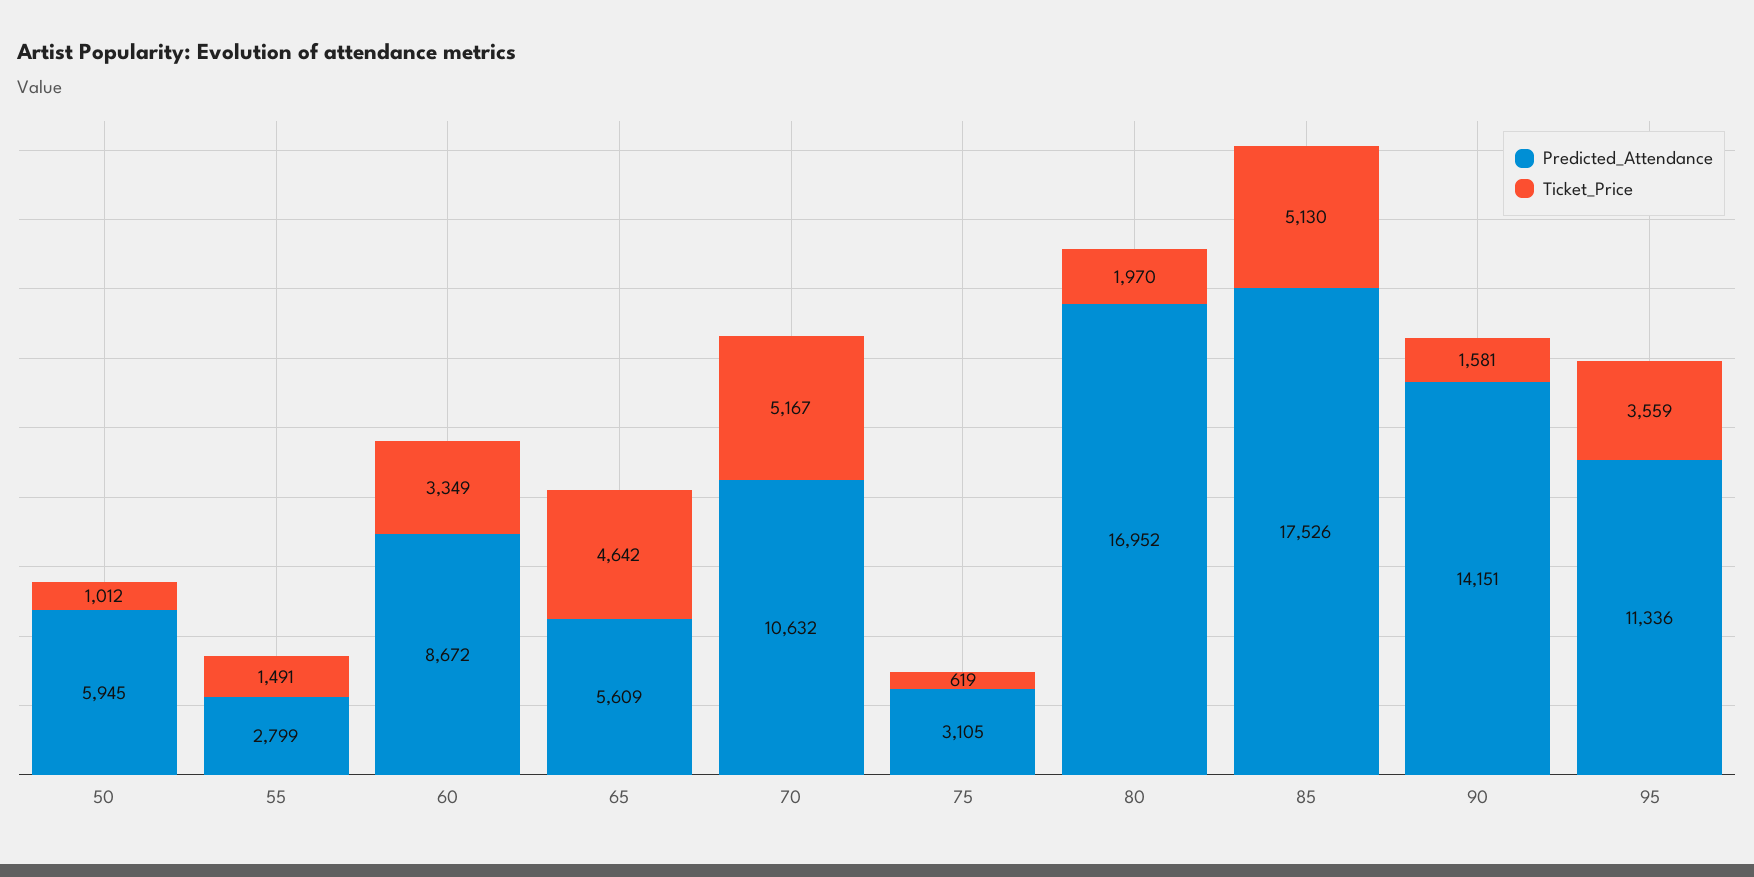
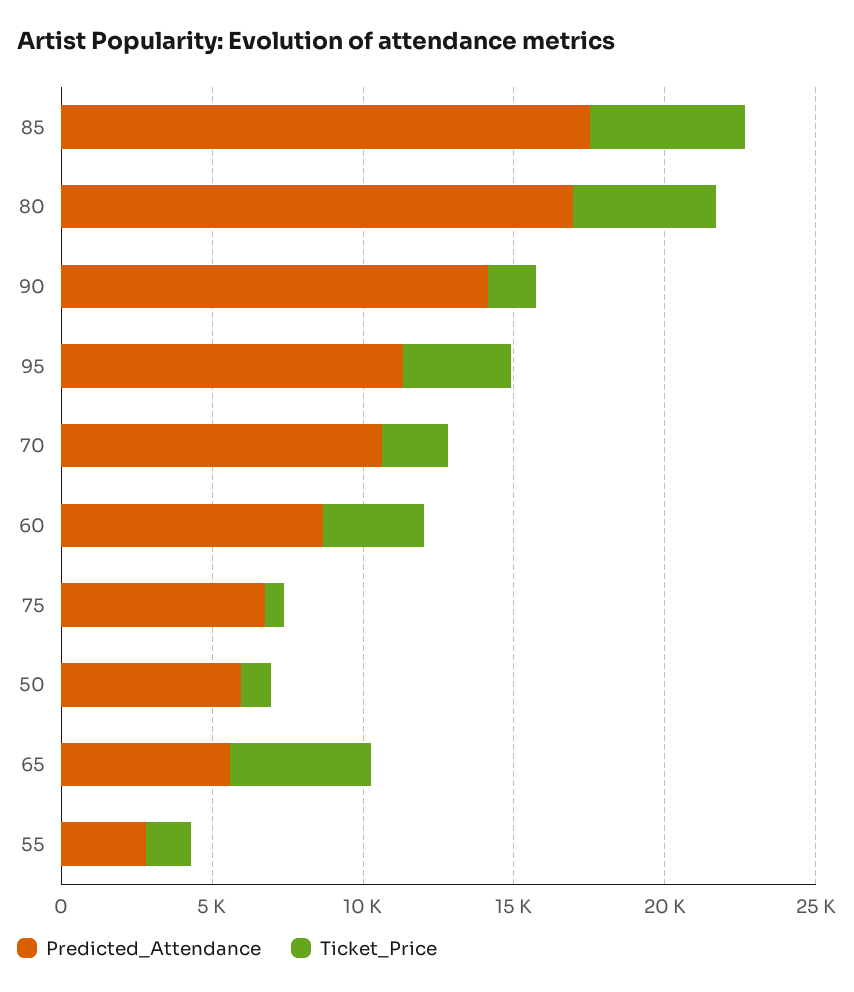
  {
    "Predicted_Attendance": {
      "50": 5945,
      "55": 2799,
      "60": 8672,
      "65": 5609,
      "70": 10632,
-     "75": 3105,
+     "75": 7000,
      "80": 16952,
      "85": 17526,
      "90": 14151,
      "95": 11336
    },
    "Ticket_Price": {
      "50": 1012,
      "55": 1491,
      "60": 3349,
      "65": 4642,
-     "70": 5167,
+     "70": 2000,
      "75": 619,
-     "80": 1970,
+     "80": 5000,
      "85": 5130,
      "90": 1581,
      "95": 3559
    }
  }

